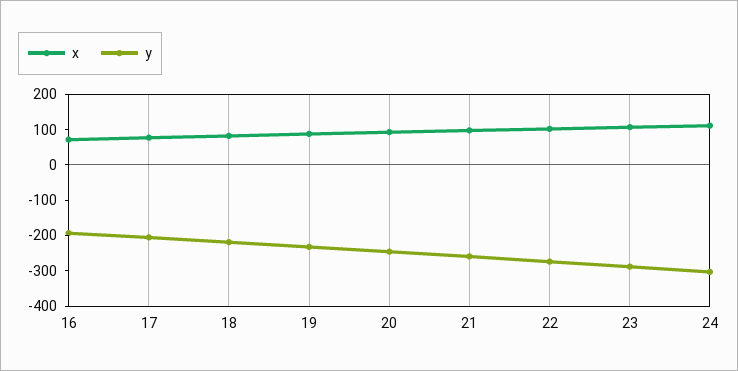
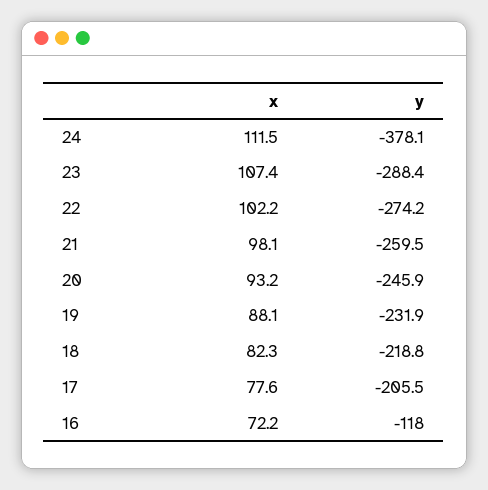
  {
    "x": {
      "16": 72.2,
      "17": 77.6,
      "18": 82.3,
      "19": 88.1,
      "20": 93.2,
      "21": 98.1,
      "22": 102.2,
      "23": 107.4,
      "24": 111.5
    },
    "y": {
-     "16": -200,
+     "16": -118,
      "17": -205.5,
      "18": -218.8,
      "19": -231.9,
      "20": -245.9,
      "21": -259.5,
      "22": -274.2,
      "23": -288.4,
-     "24": -300
+     "24": -378.1
    }
  }

